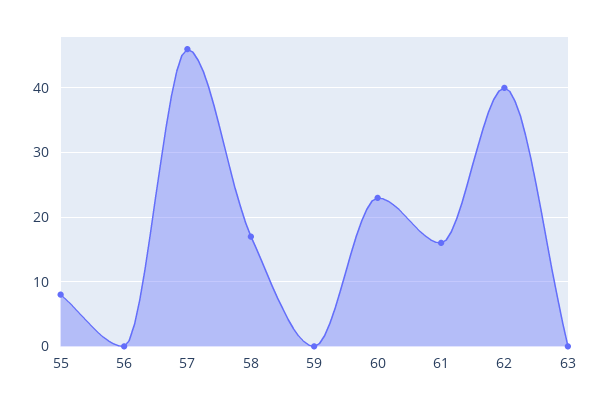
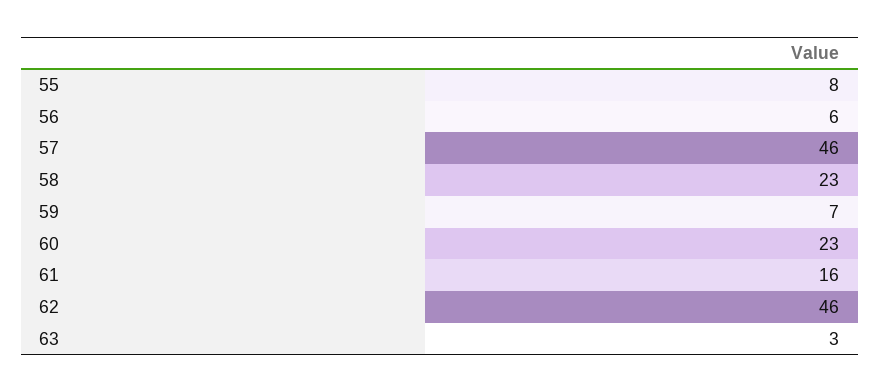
  {
    "55": 8,
-   "56": 0,
+   "56": 6,
    "57": 46,
-   "58": 17,
+   "58": 23,
-   "59": 0,
+   "59": 7,
    "60": 23,
    "61": 16,
-   "62": 40,
+   "62": 46,
-   "63": 0
+   "63": 3
  }

